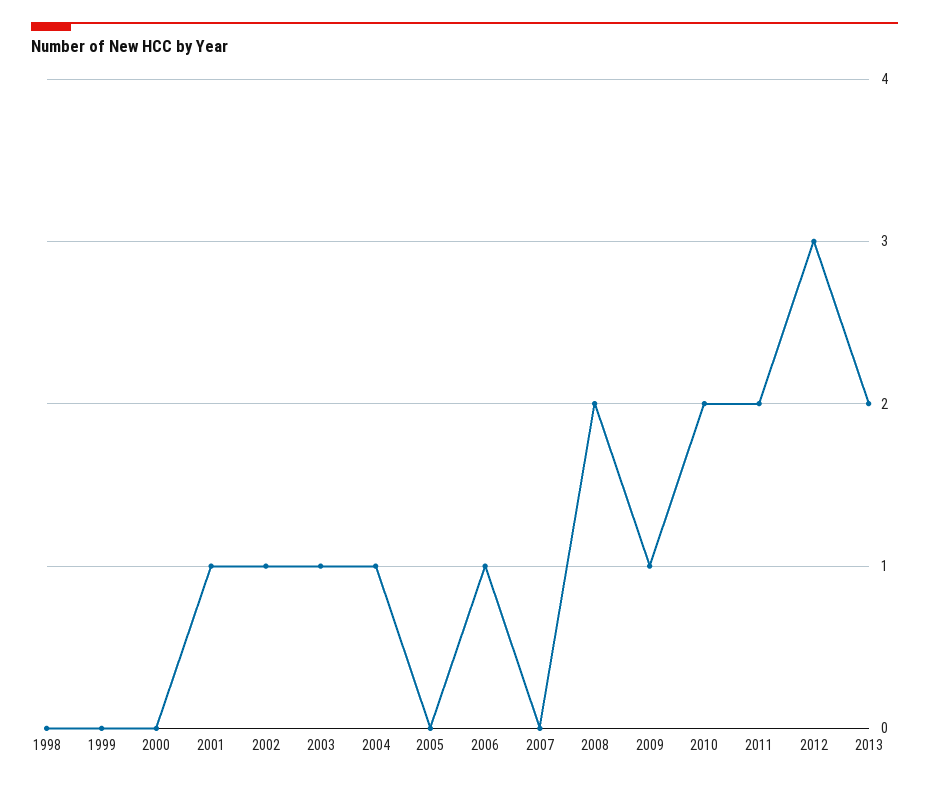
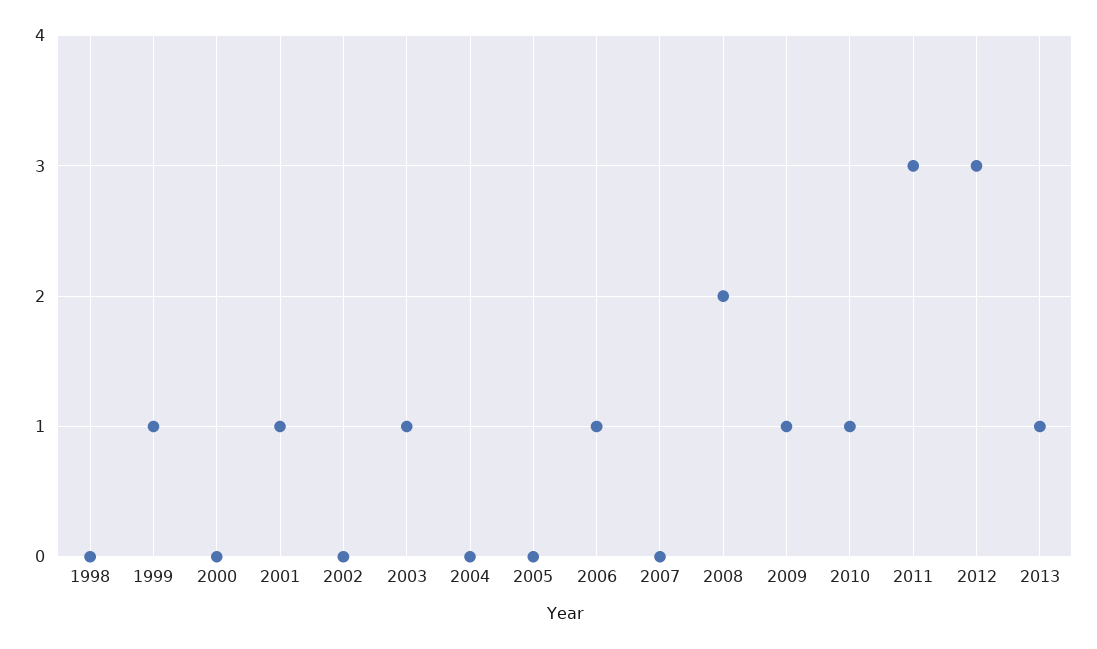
  {
    "1998": 0,
-   "1999": 0,
+   "1999": 1,
    "2000": 0,
    "2001": 1,
-   "2002": 1,
+   "2002": 0,
    "2003": 1,
-   "2004": 1,
+   "2004": 0,
    "2005": 0,
    "2006": 1,
    "2007": 0,
    "2008": 2,
    "2009": 1,
-   "2010": 2,
+   "2010": 1,
-   "2011": 2,
+   "2011": 3,
    "2012": 3,
-   "2013": 2
+   "2013": 1
  }

